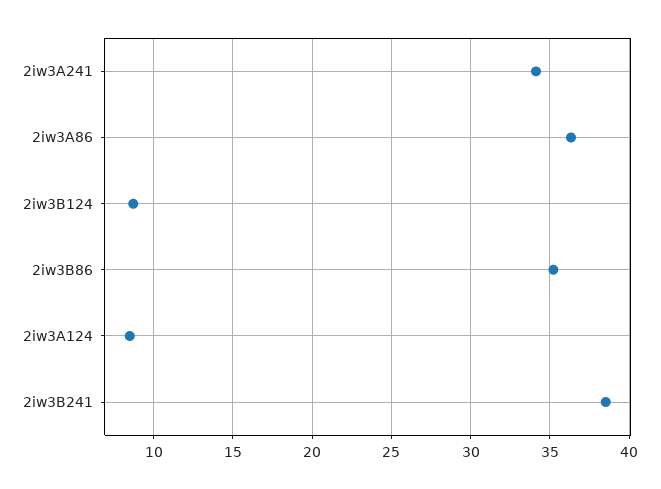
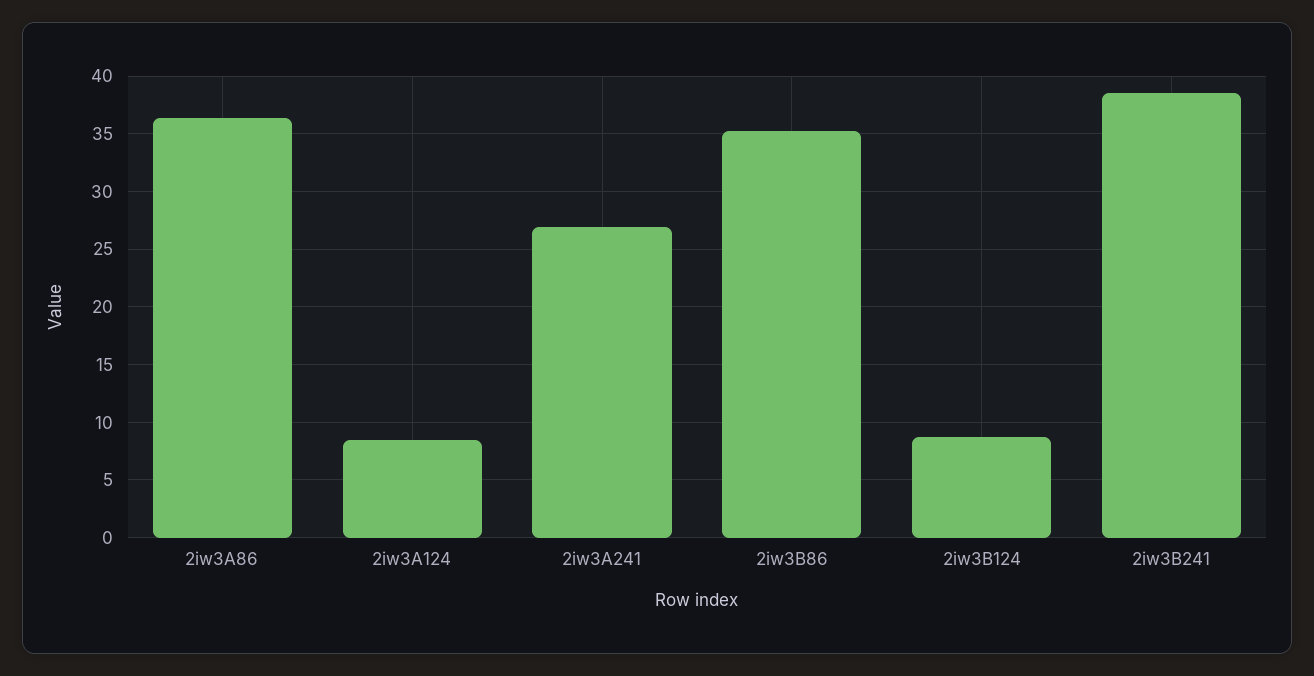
  {
-   "2iw3A241": 34,
+   "2iw3A241": 27,
    "2iw3A86": 36.5,
    "2iw3B124": 8.5,
    "2iw3B86": 35,
    "2iw3A124": 8.5,
    "2iw3B241": 38.5
  }

